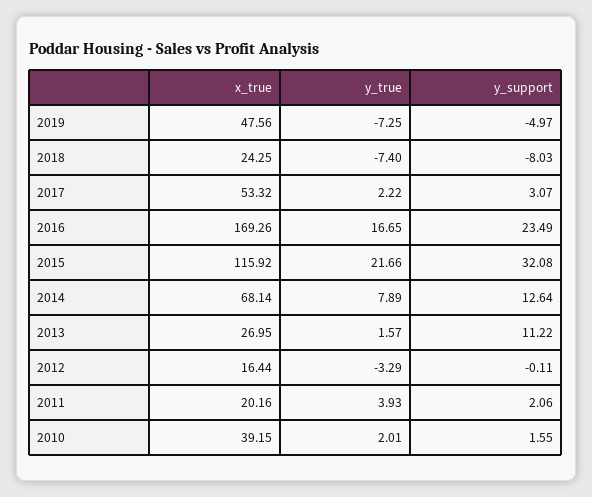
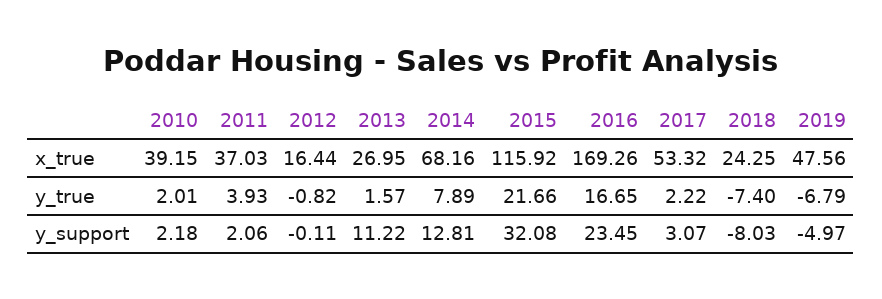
  {
    "x_true": {
      "2019": 47.56,
      "2018": 24.25,
      "2017": 53.32,
      "2016": 169.26,
      "2015": 115.92,
-     "2014": 68.14,
+     "2014": 68.16,
      "2013": 26.95,
      "2012": 16.44,
-     "2011": 20.16,
+     "2011": 37.03,
      "2010": 39.15
    },
    "y_true": {
-     "2019": -7.25,
+     "2019": -6.79,
      "2018": -7.4,
      "2017": 2.22,
      "2016": 16.65,
      "2015": 21.66,
      "2014": 7.89,
      "2013": 1.57,
-     "2012": -3.29,
+     "2012": -0.82,
      "2011": 3.93,
      "2010": 2.01
    },
    "y_support": {
      "2019": -4.97,
      "2018": -8.03,
      "2017": 3.07,
-     "2016": 23.49,
+     "2016": 23.45,
      "2015": 32.08,
-     "2014": 12.64,
+     "2014": 12.81,
      "2013": 11.22,
      "2012": -0.11,
      "2011": 2.06,
-     "2010": 1.55
+     "2010": 2.18
    }
  }

